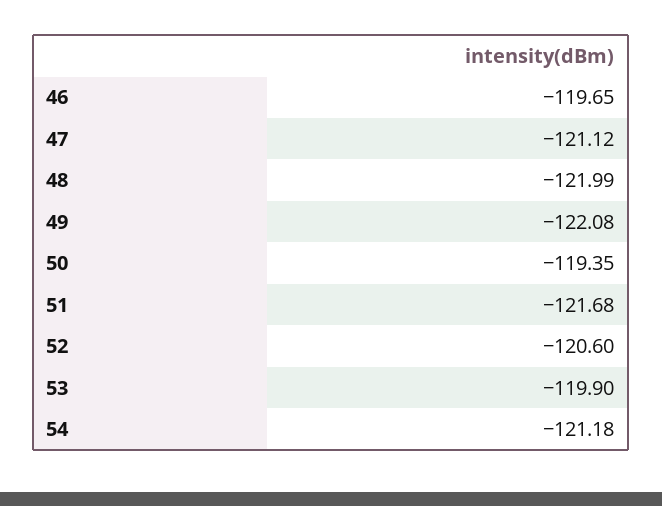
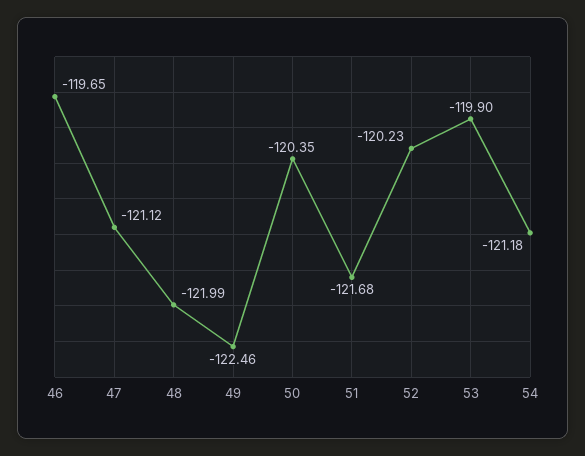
  {
    "46": -119.65,
    "47": -121.12,
    "48": -121.99,
-   "49": -122.08,
+   "49": -122.46,
-   "50": -119.35,
+   "50": -120.35,
    "51": -121.68,
-   "52": -120.6,
+   "52": -120.23,
    "53": -119.9,
    "54": -121.18
  }

